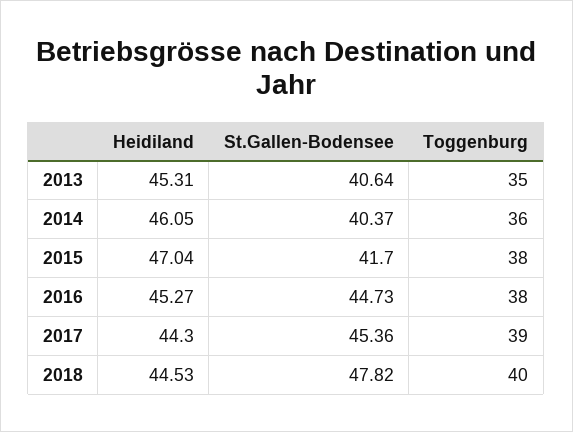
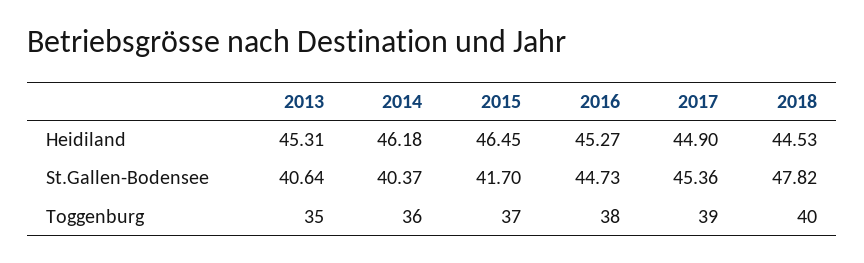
  {
    "Heidiland": {
      "2013": 45.31,
-     "2014": 46.05,
+     "2014": 46.18,
-     "2015": 47.04,
+     "2015": 46.45,
      "2016": 45.27,
-     "2017": 44.3,
+     "2017": 44.9,
      "2018": 44.53
    },
    "St.Gallen-Bodensee": {
      "2013": 40.64,
      "2014": 40.37,
      "2015": 41.7,
      "2016": 44.73,
      "2017": 45.36,
      "2018": 47.82
    },
    "Toggenburg": {
      "2013": 35,
      "2014": 36,
-     "2015": 38,
+     "2015": 37,
      "2016": 38,
      "2017": 39,
      "2018": 40
    }
  }

